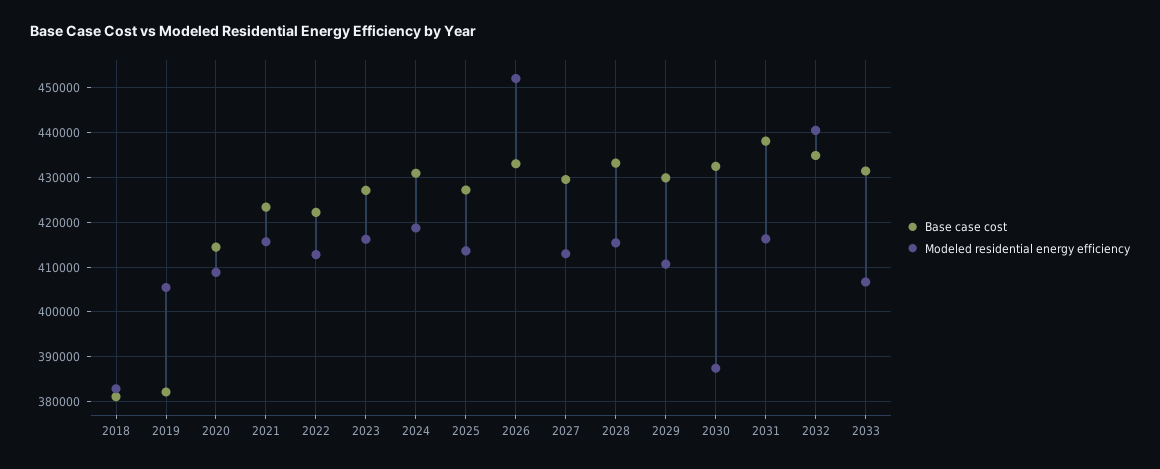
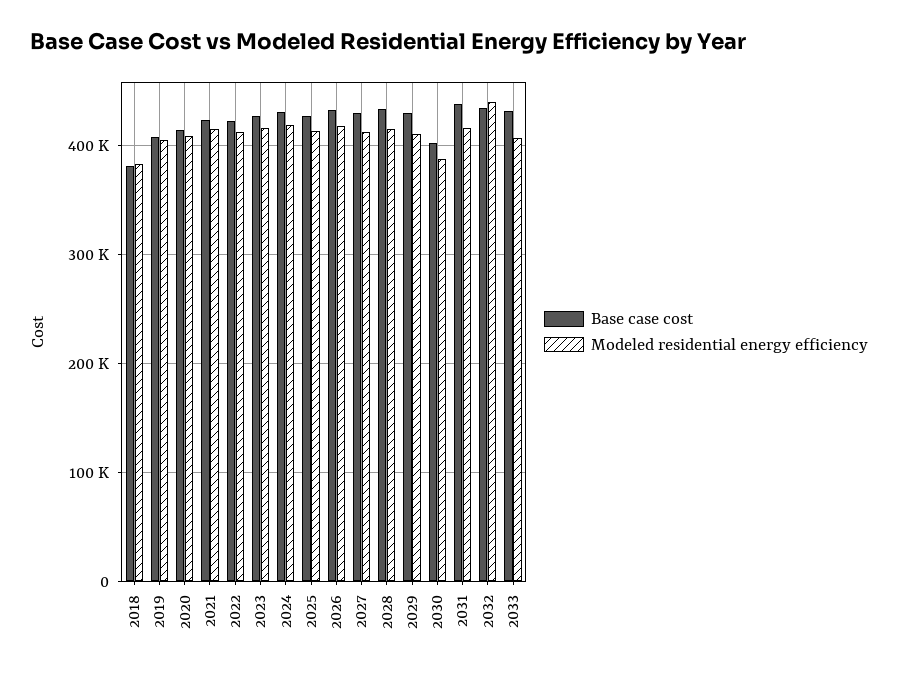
  {
    "Base case cost": {
      "2018": 382000,
-     "2019": 382000,
+     "2019": 410000,
      "2020": 414000,
      "2021": 424000,
      "2022": 422000,
      "2023": 428000,
      "2024": 430000,
      "2025": 428000,
      "2026": 434000,
      "2027": 430000,
      "2028": 434000,
      "2029": 430000,
-     "2030": 432000,
+     "2030": 400000,
      "2031": 438000,
      "2032": 434000,
      "2033": 432000
    },
    "Modeled residential energy efficiency": {
      "2018": 382000,
      "2019": 406000,
      "2020": 408000,
      "2021": 416000,
      "2022": 412000,
      "2023": 416000,
      "2024": 418000,
      "2025": 414000,
-     "2026": 452000,
+     "2026": 420000,
      "2027": 412000,
      "2028": 416000,
      "2029": 410000,
      "2030": 388000,
      "2031": 416000,
      "2032": 440000,
      "2033": 406000
    }
  }

